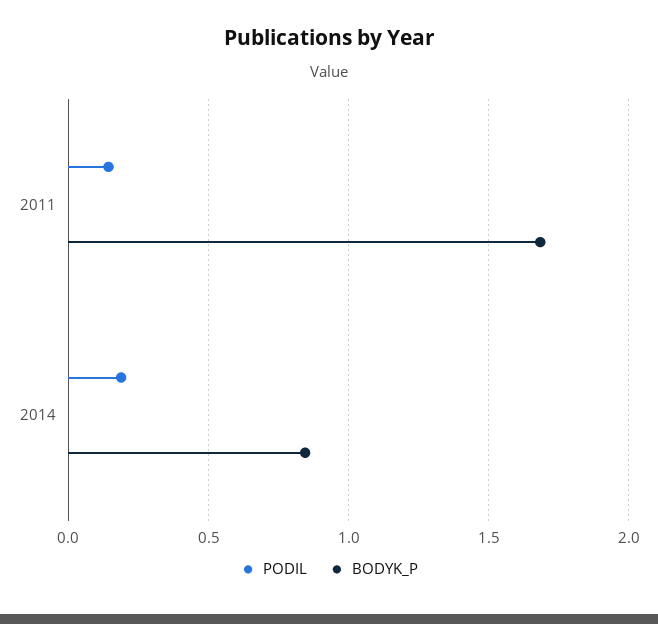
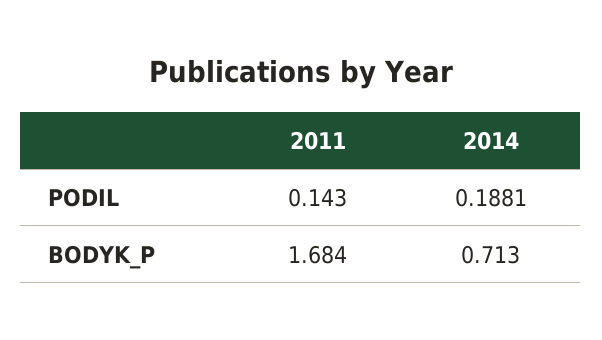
  {
    "PODIL": {
      "2011": 0.143,
      "2014": 0.1881
    },
    "BODYK_P": {
      "2011": 1.684,
-     "2014": 0.85
+     "2014": 0.713
    }
  }

